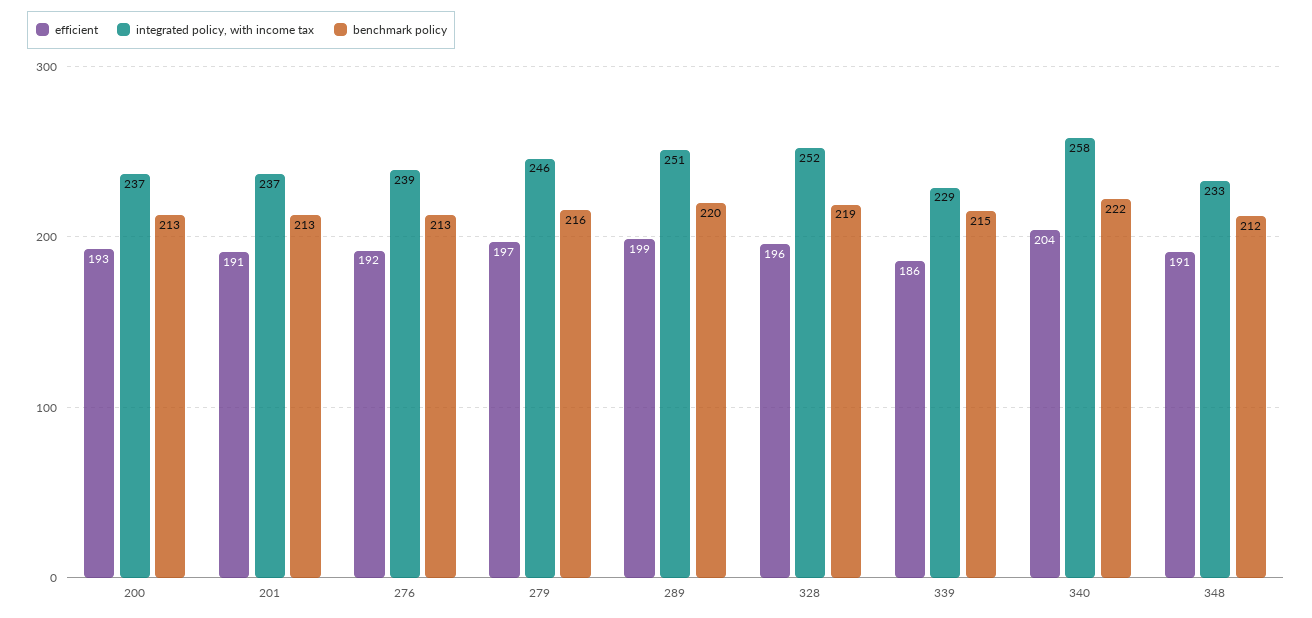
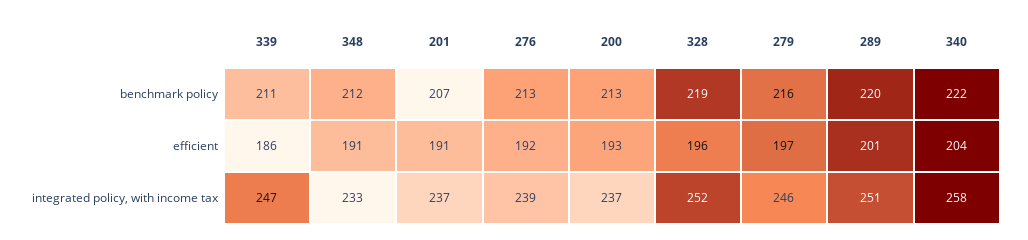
  {
    "efficient": {
      "200": 193,
      "201": 191,
      "276": 192,
      "279": 197,
-     "289": 199,
+     "289": 201,
      "328": 196,
      "339": 186,
      "340": 204,
      "348": 191
    },
    "integrated policy, with income tax": {
      "200": 237,
      "201": 237,
      "276": 239,
      "279": 246,
      "289": 251,
      "328": 252,
-     "339": 229,
+     "339": 247,
      "340": 258,
      "348": 233
    },
    "benchmark policy": {
      "200": 213,
-     "201": 213,
+     "201": 207,
      "276": 213,
      "279": 216,
      "289": 220,
      "328": 219,
-     "339": 215,
+     "339": 211,
      "340": 222,
      "348": 212
    }
  }

